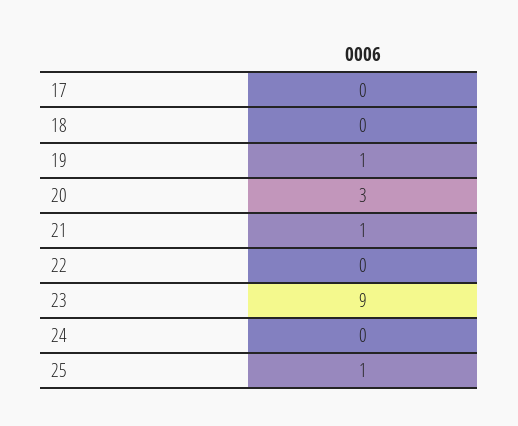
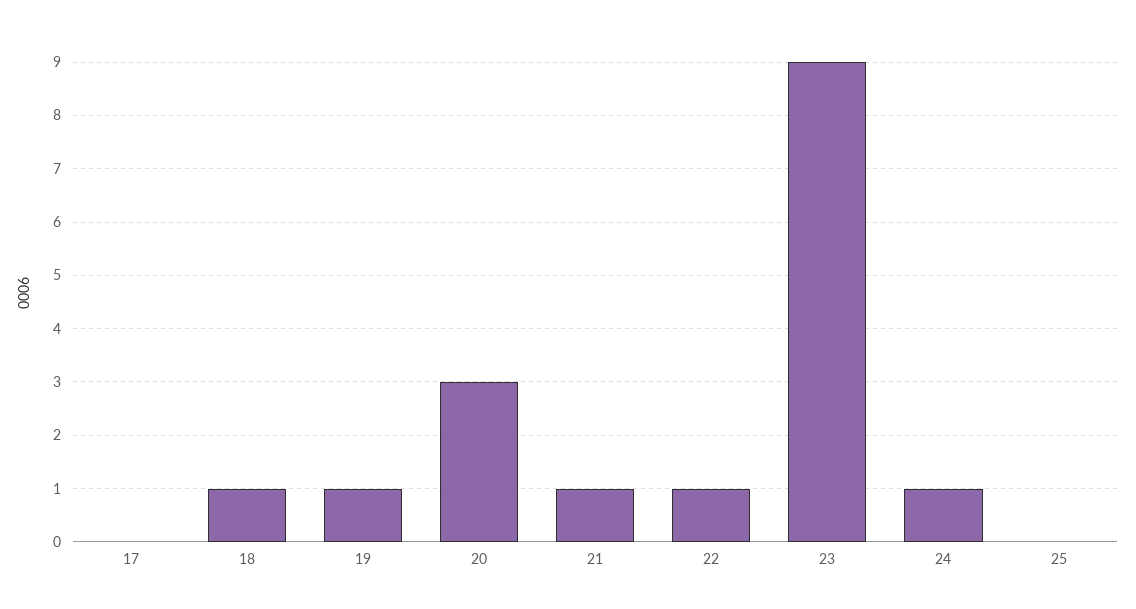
  {
    "17": 0,
-   "18": 0,
+   "18": 1,
    "19": 1,
    "20": 3,
    "21": 1,
-   "22": 0,
+   "22": 1,
    "23": 9,
-   "24": 0,
+   "24": 1,
-   "25": 1
+   "25": 0
  }

